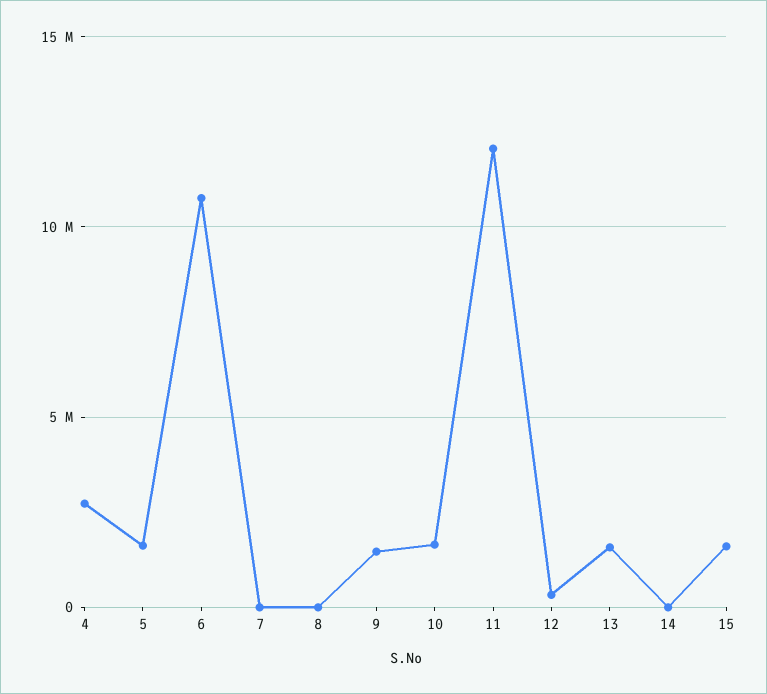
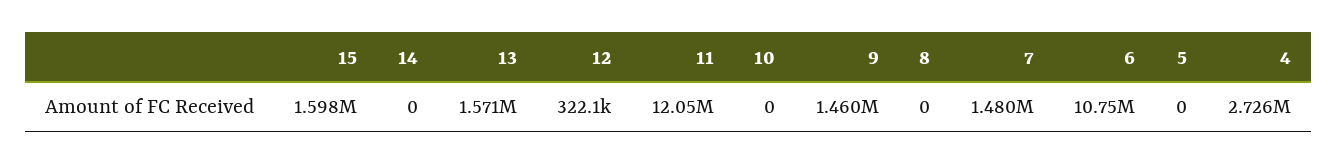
  {
    "4": 2726000,
-   "5": 1500000,
+   "5": 0,
    "6": 10750000,
-   "7": 0,
+   "7": 1480000,
    "8": 0,
    "9": 1460000,
-   "10": 1500000,
+   "10": 0,
    "11": 12050000,
    "12": 322100,
    "13": 1571000,
    "14": 0,
    "15": 1598000
  }

